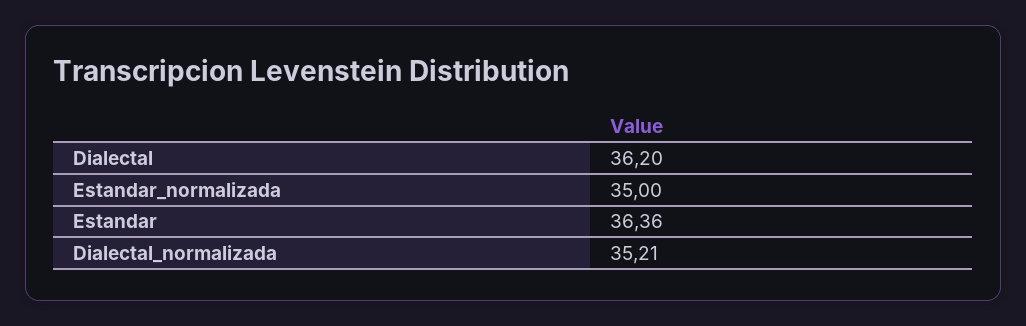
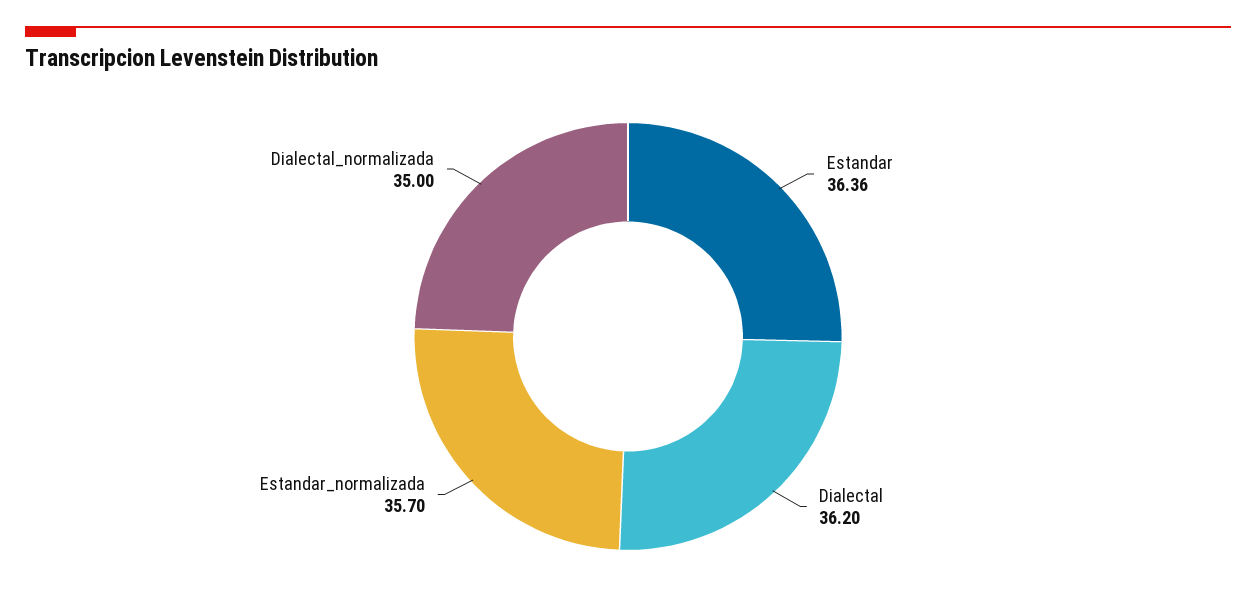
  {
    "Dialectal": 36.2,
-   "Estandar_normalizada": 35,
+   "Estandar_normalizada": 35.7,
    "Estandar": 36.36,
-   "Dialectal_normalizada": 35.21
+   "Dialectal_normalizada": 35
  }

